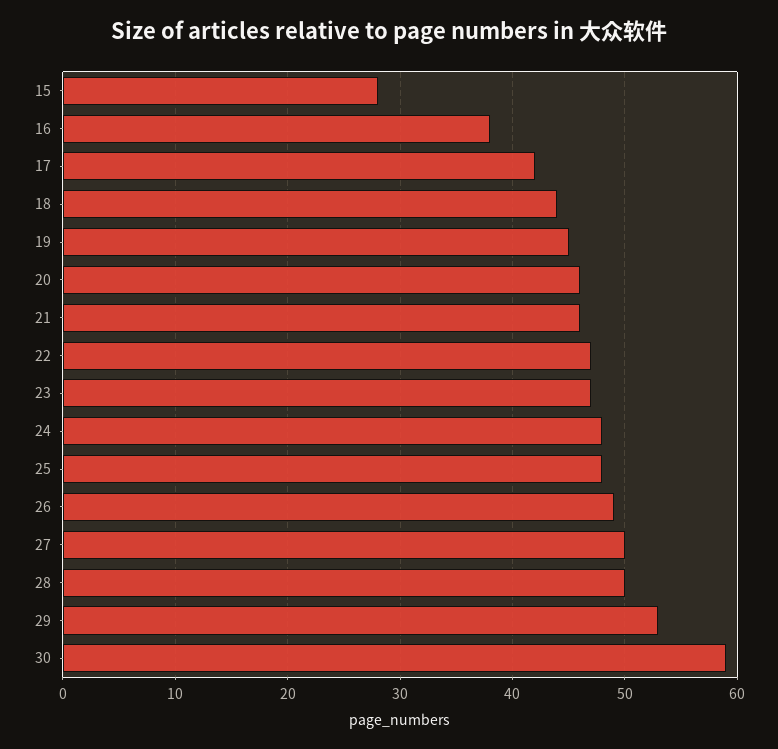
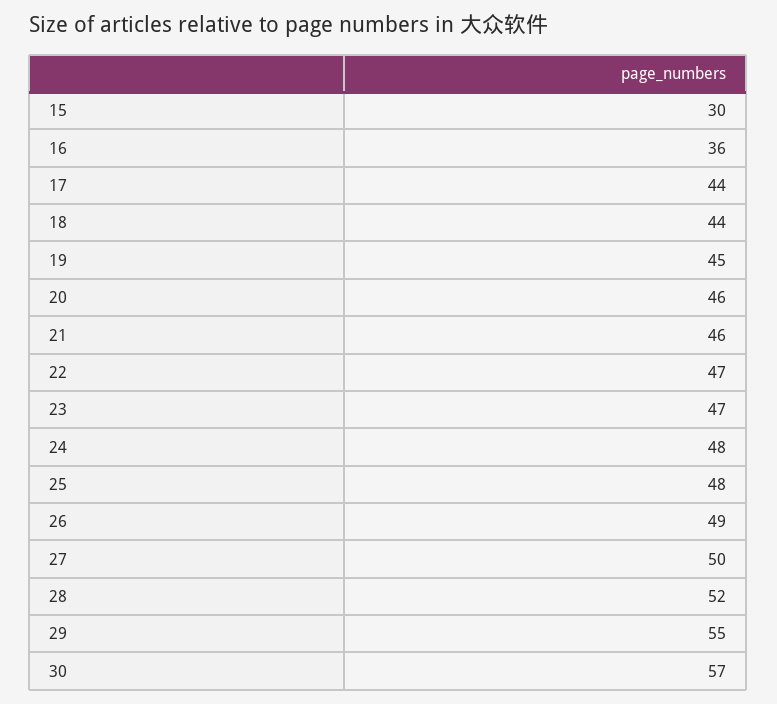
  {
-   "15": 28,
+   "15": 30,
-   "16": 38,
+   "16": 36,
-   "17": 42,
+   "17": 44,
    "18": 44,
    "19": 45,
    "20": 46,
    "21": 46,
    "22": 47,
    "23": 47,
    "24": 48,
    "25": 48,
    "26": 49,
    "27": 50,
-   "28": 50,
+   "28": 52,
-   "29": 53,
+   "29": 55,
-   "30": 59
+   "30": 57
  }

